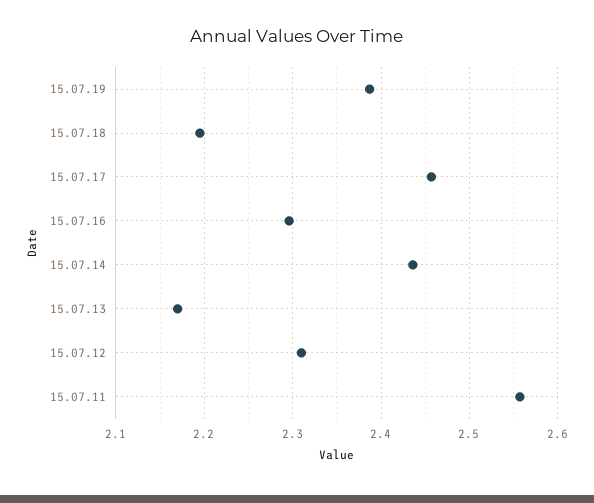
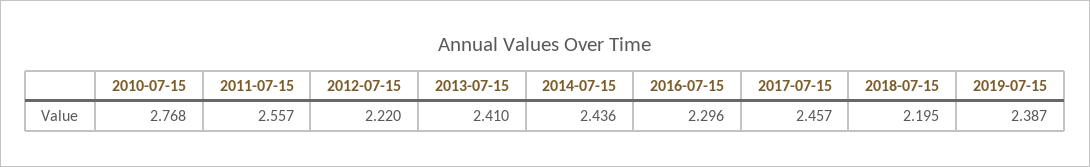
  {
    "15.07.19": 2.387,
    "15.07.18": 2.195,
    "15.07.17": 2.457,
    "15.07.16": 2.296,
    "15.07.14": 2.436,
-   "15.07.13": 2.17,
+   "15.07.13": 2.41,
-   "15.07.12": 2.31,
+   "15.07.12": 2.22,
-   "15.07.11": 2.557
+   "15.07.11": 2.557,
+   "2010-07-15": 2.768
  }

